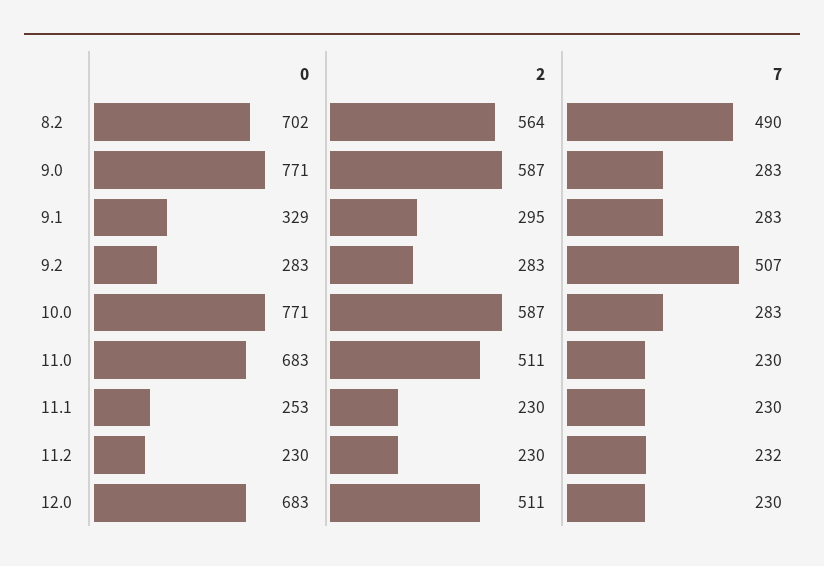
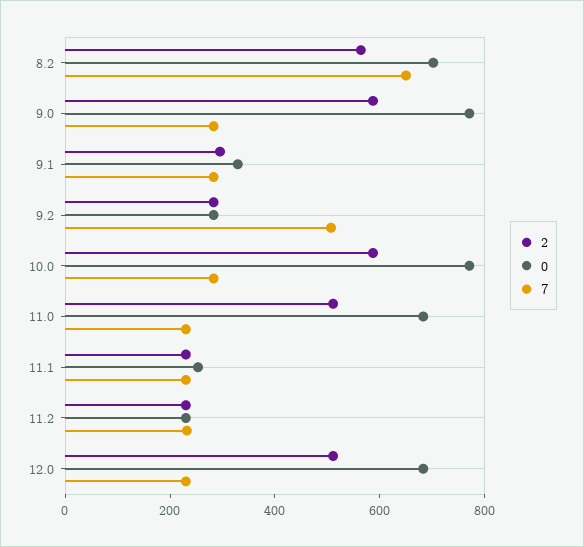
  {
    "0": {
      "8.2": 702,
      "9.0": 771,
      "9.1": 329,
      "9.2": 283,
      "10.0": 771,
      "11.0": 683,
      "11.1": 253,
      "11.2": 230,
      "12.0": 683
    },
    "2": {
      "8.2": 564,
      "9.0": 587,
      "9.1": 295,
      "9.2": 283,
      "10.0": 587,
      "11.0": 511,
      "11.1": 230,
      "11.2": 230,
      "12.0": 511
    },
    "7": {
-     "8.2": 490,
+     "8.2": 650,
      "9.0": 283,
      "9.1": 283,
      "9.2": 507,
      "10.0": 283,
      "11.0": 230,
      "11.1": 230,
      "11.2": 232,
      "12.0": 230
    }
  }

